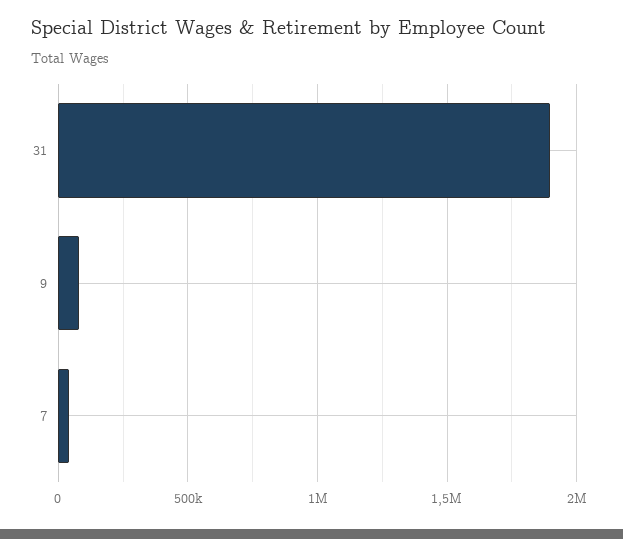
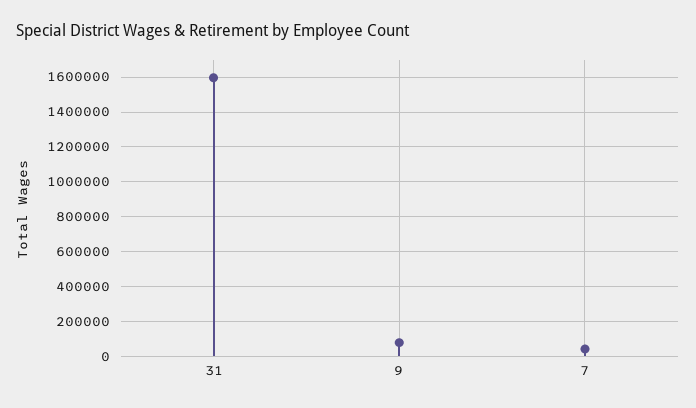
  {
-   "31": 1900000,
+   "31": 1600000,
    "9": 100000,
    "7": 50000
  }

